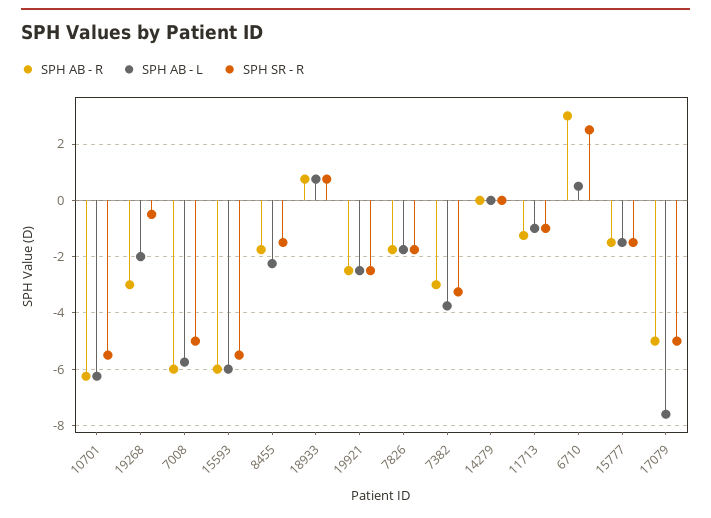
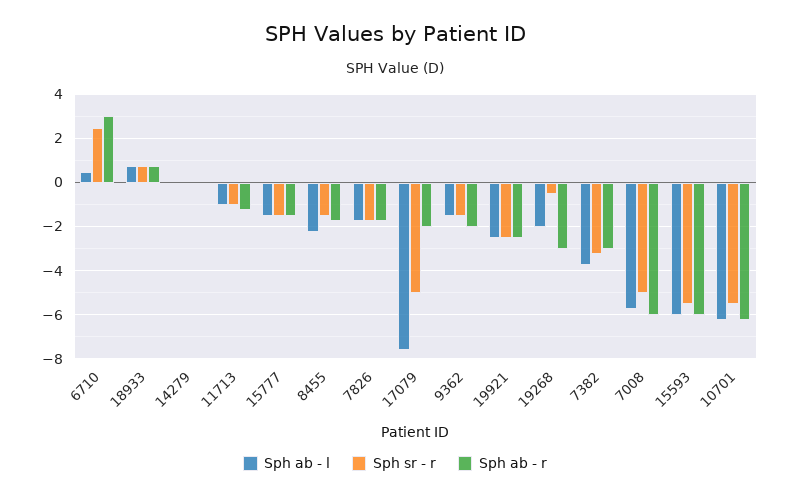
  {
    "SPH AB - R": {
      "10701": -6.25,
      "19268": -3,
      "7008": -6,
      "15593": -6,
      "8455": -1.75,
      "18933": 0.75,
      "19921": -2.5,
      "7826": -1.75,
      "7382": -3,
      "14279": 0,
      "11713": -1.25,
      "6710": 3,
      "15777": -1.5,
-     "17079": -5
+     "17079": -2,
+     "9362": -2
    },
    "SPH AB - L": {
      "10701": -6.25,
      "19268": -2,
      "7008": -5.75,
      "15593": -6,
      "8455": -2.25,
      "18933": 0.75,
      "19921": -2.5,
      "7826": -1.75,
      "7382": -3.75,
      "14279": 0,
      "11713": -1,
      "6710": 0.5,
      "15777": -1.5,
-     "17079": -7.5
+     "17079": -7.5,
+     "9362": -1.5
    },
    "SPH SR - R": {
      "10701": -5.5,
      "19268": -0.5,
      "7008": -5,
      "15593": -5.5,
      "8455": -1.5,
      "18933": 0.75,
      "19921": -2.5,
      "7826": -1.75,
      "7382": -3.25,
      "14279": 0,
      "11713": -1,
      "6710": 2.5,
      "15777": -1.5,
-     "17079": -5
+     "17079": -5,
+     "9362": -1.5
    }
  }

